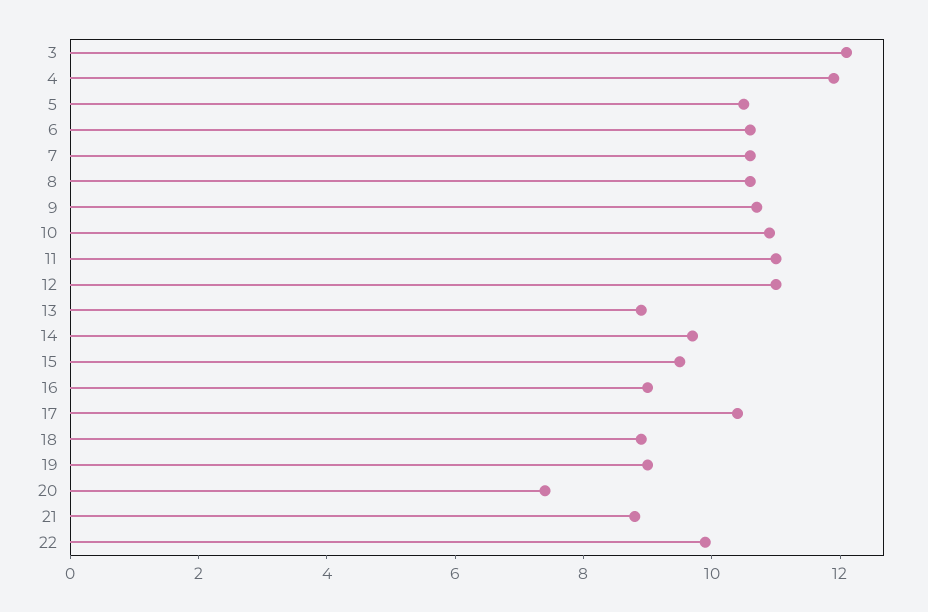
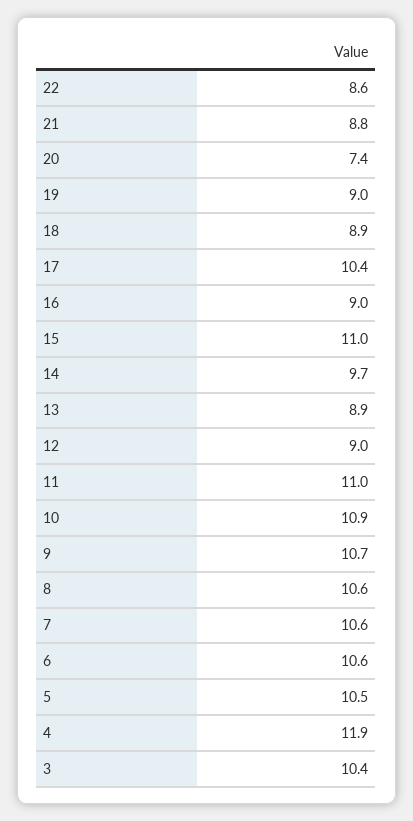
  {
-   "3": 12,
+   "3": 10.4,
    "4": 11.9,
    "5": 10.5,
    "6": 10.6,
    "7": 10.6,
    "8": 10.6,
    "9": 10.7,
    "10": 10.9,
    "11": 11,
-   "12": 11,
+   "12": 9,
    "13": 8.9,
    "14": 9.7,
-   "15": 9.5,
+   "15": 11,
    "16": 9,
    "17": 10.4,
    "18": 8.9,
    "19": 9,
    "20": 7.4,
    "21": 8.8,
-   "22": 10
+   "22": 8.6
  }

